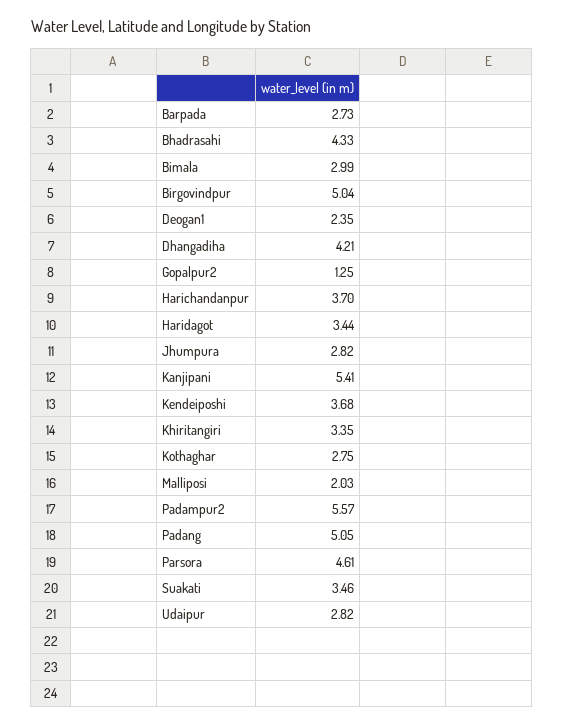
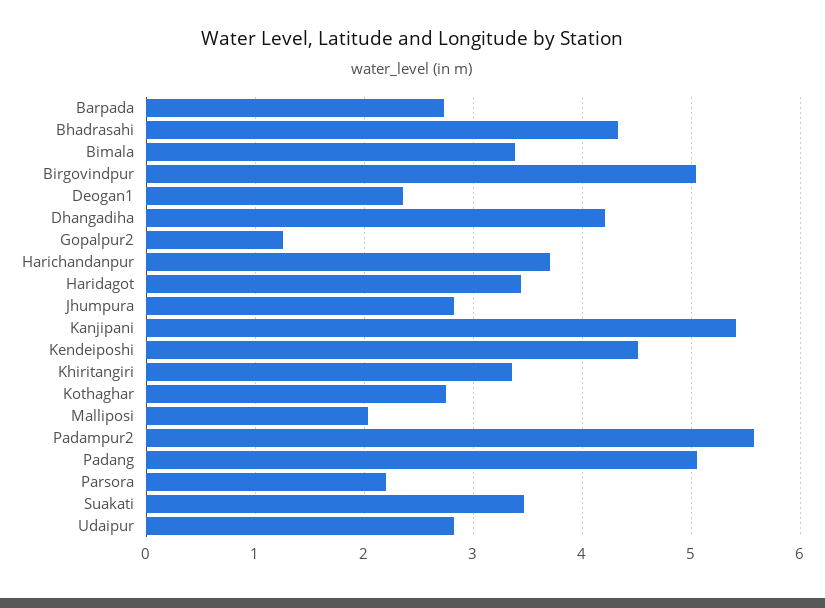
  {
    "Barpada": 2.73,
    "Bhadrasahi": 4.33,
-   "Bimala": 2.99,
+   "Bimala": 3.4,
    "Birgovindpur": 5.04,
    "Deogan1": 2.35,
    "Dhangadiha": 4.21,
    "Gopalpur2": 1.25,
    "Harichandanpur": 3.7,
    "Haridagot": 3.44,
    "Jhumpura": 2.82,
    "Kanjipani": 5.41,
-   "Kendeiposhi": 3.68,
+   "Kendeiposhi": 4.5,
    "Khiritangiri": 3.35,
    "Kothaghar": 2.75,
    "Malliposi": 2.03,
    "Padampur2": 5.57,
    "Padang": 5.05,
-   "Parsora": 4.61,
+   "Parsora": 2.2,
    "Suakati": 3.46,
    "Udaipur": 2.82
  }

